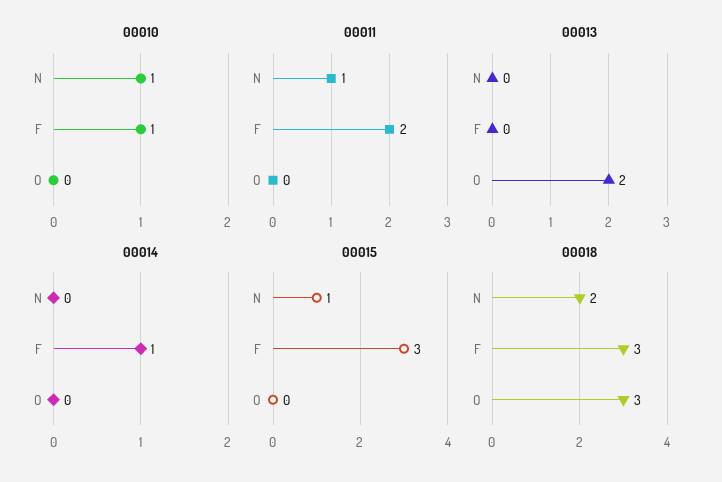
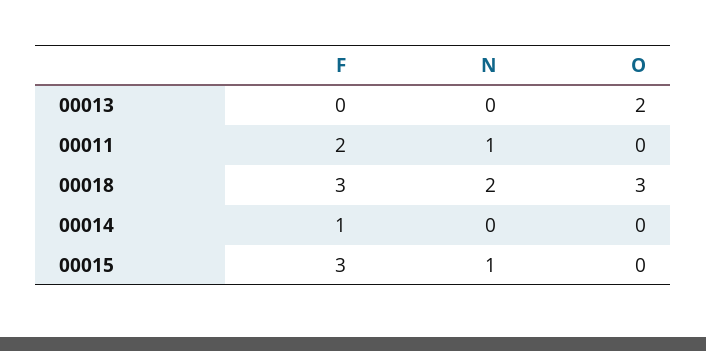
  {
-   "00010": {
-     "N": 1,
-     "F": 1,
-     "O": 0
-   },
    "00011": {
      "N": 1,
      "F": 2,
      "O": 0
    },
    "00013": {
      "N": 0,
      "F": 0,
      "O": 2
    },
    "00014": {
      "N": 0,
      "F": 1,
      "O": 0
    },
    "00015": {
      "N": 1,
      "F": 3,
      "O": 0
    },
    "00018": {
      "N": 2,
      "F": 3,
      "O": 3
    }
  }

